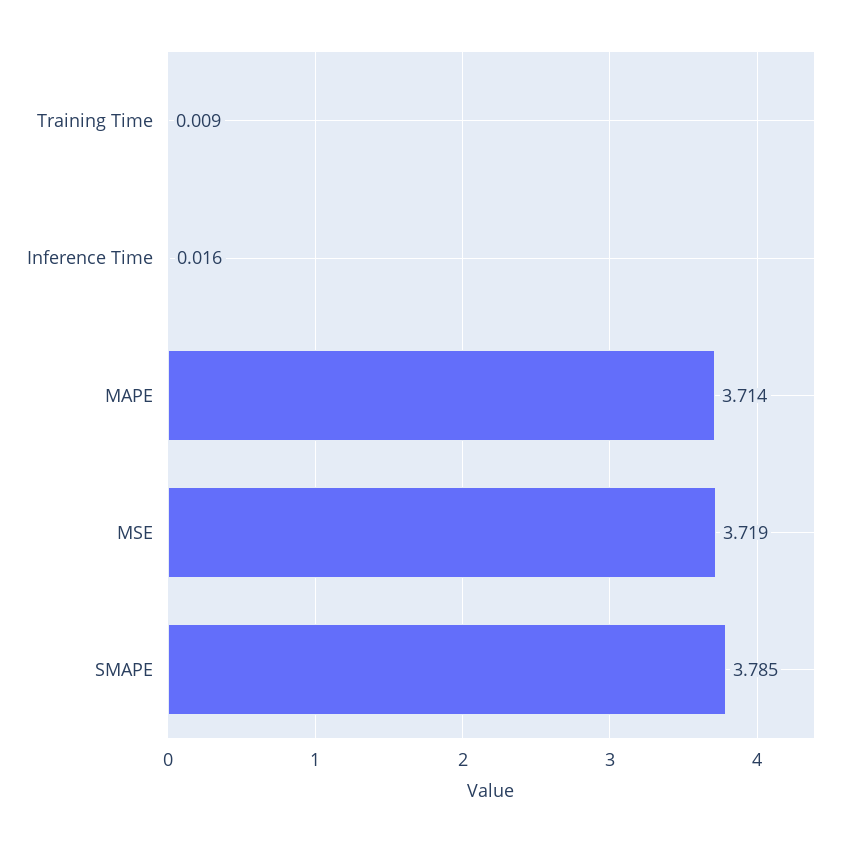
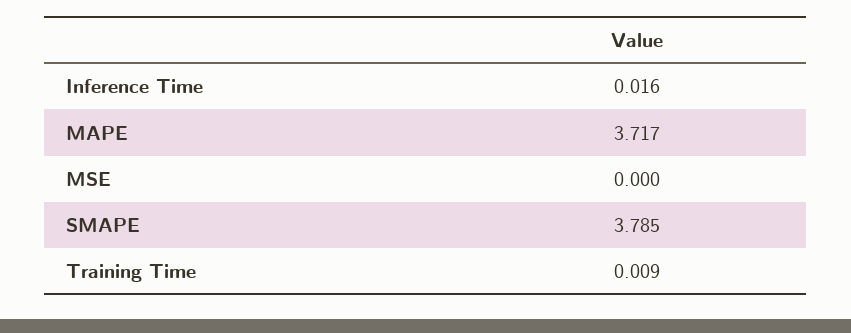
  {
    "Training Time": 0.009,
    "Inference Time": 0.016,
-   "MAPE": 3.714,
+   "MAPE": 3.717,
-   "MSE": 3.719,
+   "MSE": 0,
    "SMAPE": 3.785
  }

